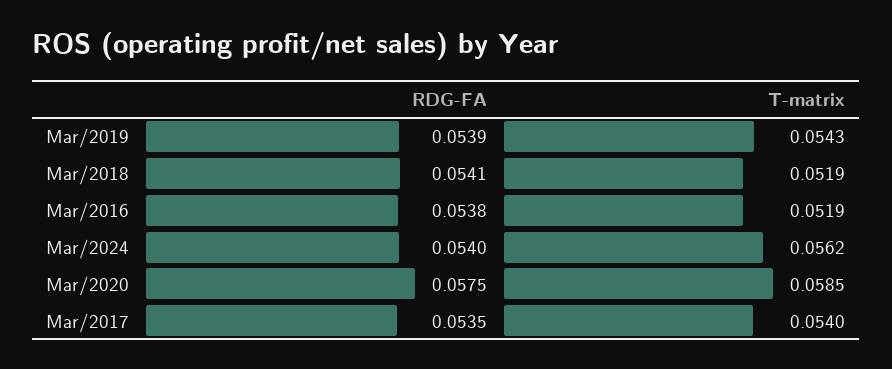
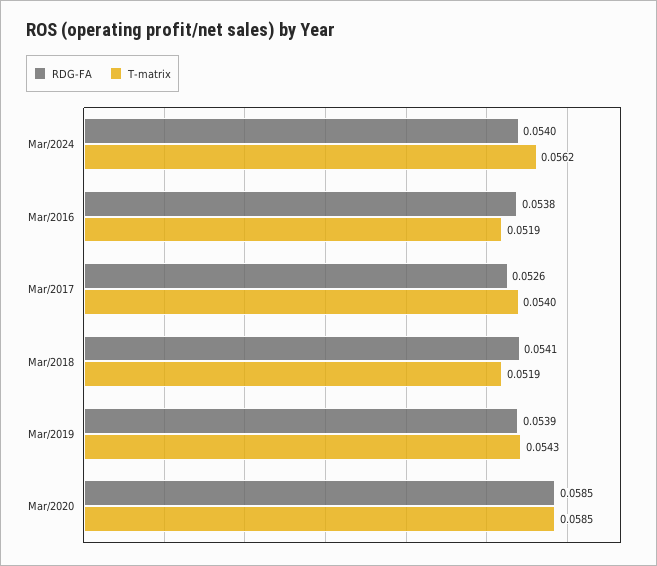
  {
    "RDG-FA": {
      "Mar/2019": 0.0539,
      "Mar/2018": 0.0541,
      "Mar/2016": 0.0538,
      "Mar/2024": 0.054,
-     "Mar/2020": 0.0575,
+     "Mar/2020": 0.0585,
-     "Mar/2017": 0.0535
+     "Mar/2017": 0.0526
    },
    "T-matrix": {
      "Mar/2019": 0.0543,
      "Mar/2018": 0.0519,
      "Mar/2016": 0.0519,
      "Mar/2024": 0.0562,
      "Mar/2020": 0.0585,
      "Mar/2017": 0.054
    }
  }

